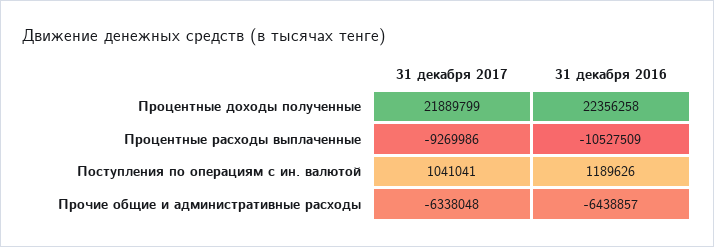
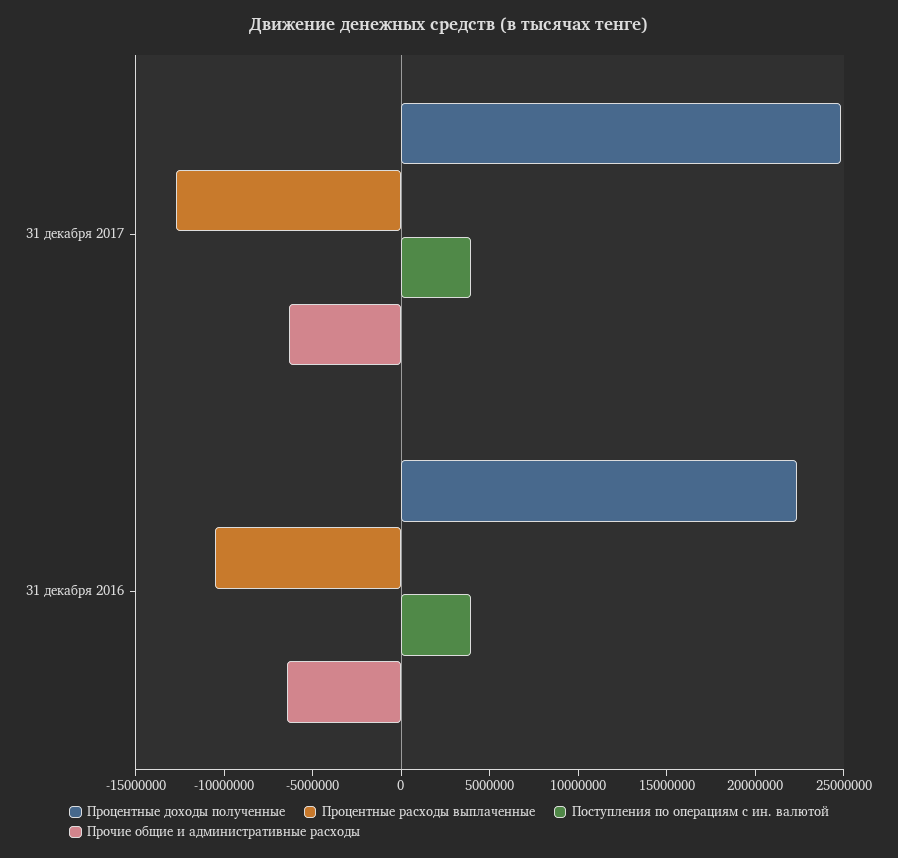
  {
    "Процентные доходы полученные": {
-     "31 декабря 2017": 21889799,
+     "31 декабря 2017": 25000000,
      "31 декабря 2016": 22356258
    },
    "Процентные расходы выплаченные": {
-     "31 декабря 2017": -9269986,
+     "31 декабря 2017": -13000000,
      "31 декабря 2016": -10527509
    },
    "Поступления по операциям с ин. валютой": {
-     "31 декабря 2017": 1041041,
+     "31 декабря 2017": 4000000,
-     "31 декабря 2016": 1189626
+     "31 декабря 2016": 4000000
    },
    "Прочие общие и административные расходы": {
      "31 декабря 2017": -6338048,
      "31 декабря 2016": -6438857
    }
  }

